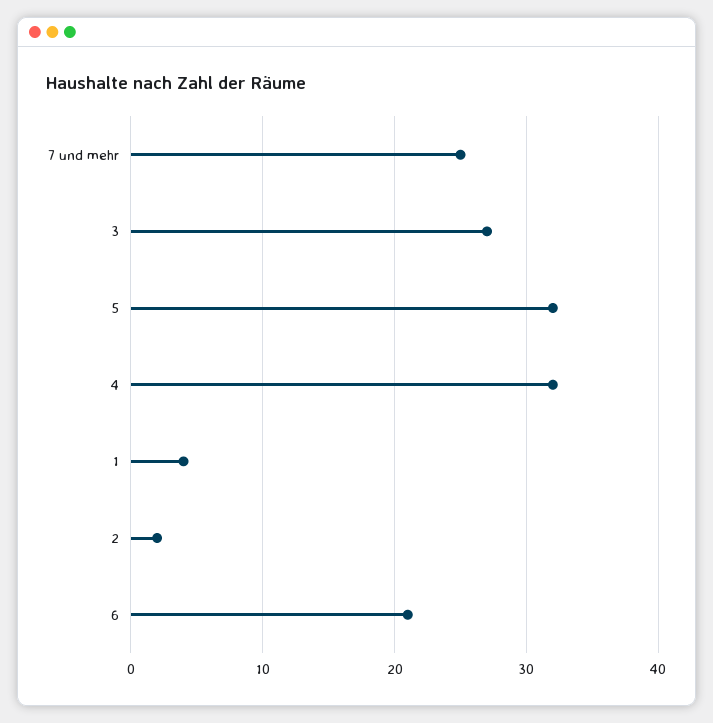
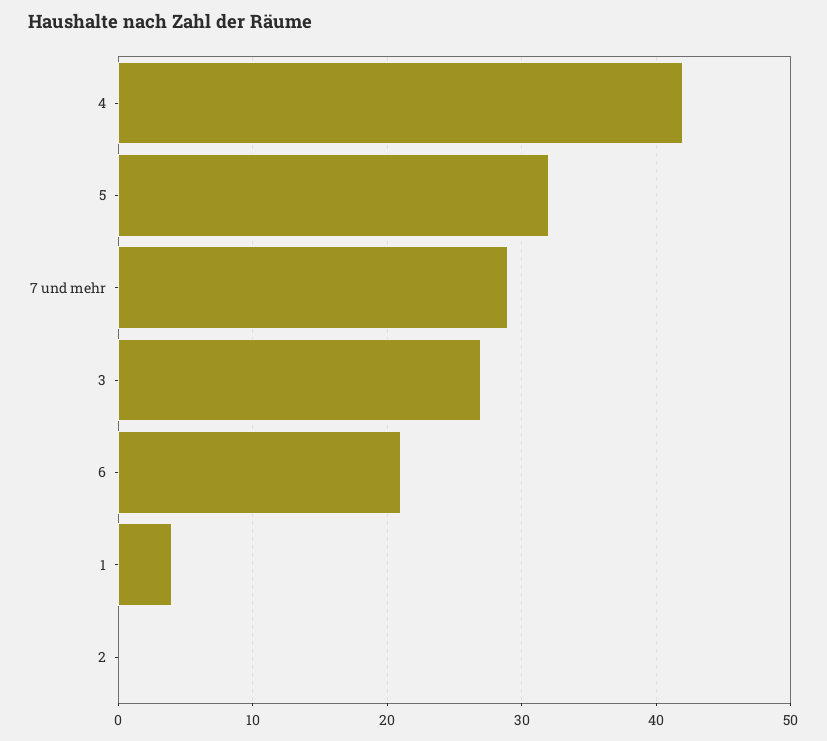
  {
-   "7 und mehr": 25,
+   "7 und mehr": 29,
    "3": 27,
    "5": 32,
-   "4": 32,
+   "4": 42,
    "1": 4,
-   "2": 2,
+   "2": 0,
    "6": 21
  }

